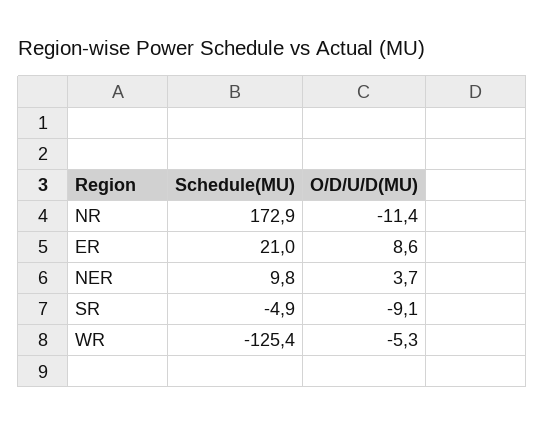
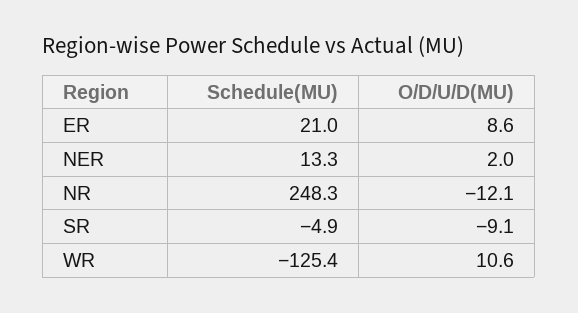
  {
    "Schedule(MU)": {
-     "NR": 172.9,
+     "NR": 248.3,
      "ER": 21,
-     "NER": 9.8,
+     "NER": 13.3,
      "SR": -4.9,
      "WR": -125.4
    },
    "O/D/U/D(MU)": {
-     "NR": -11.4,
+     "NR": -12.1,
      "ER": 8.6,
-     "NER": 3.7,
+     "NER": 2,
      "SR": -9.1,
-     "WR": -5.3
+     "WR": 10.6
    }
  }

